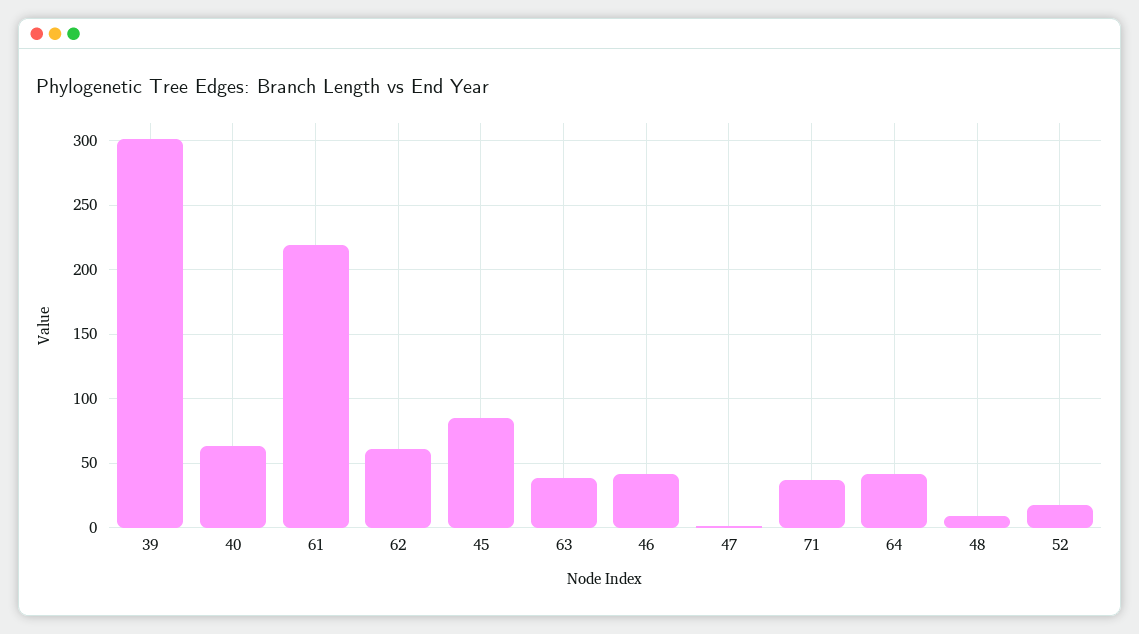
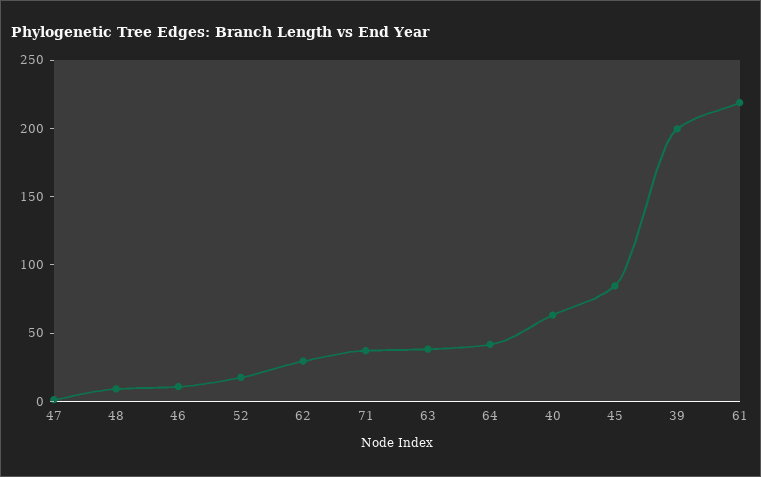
  {
-   "39": 300,
+   "39": 200,
    "40": 65,
    "61": 220,
-   "62": 60,
+   "62": 30,
    "45": 85,
    "63": 40,
-   "46": 40,
+   "46": 10,
    "47": 0,
    "71": 35,
    "64": 40,
    "48": 10,
    "52": 20
  }

